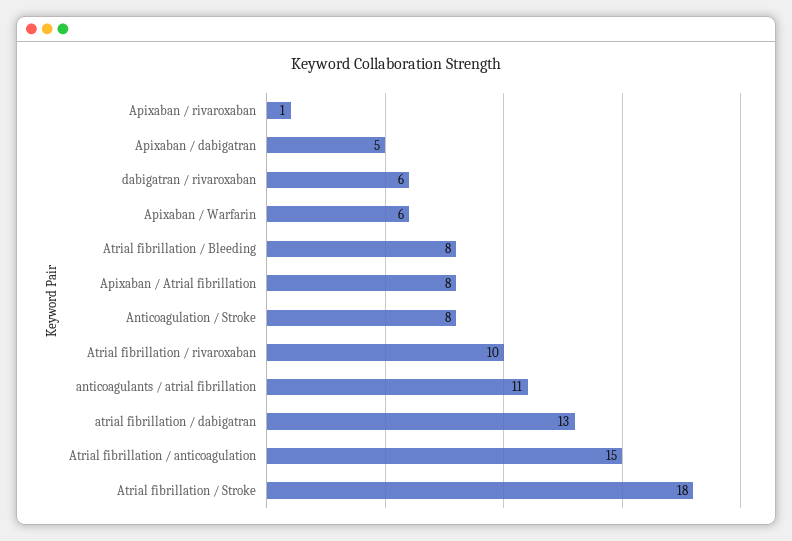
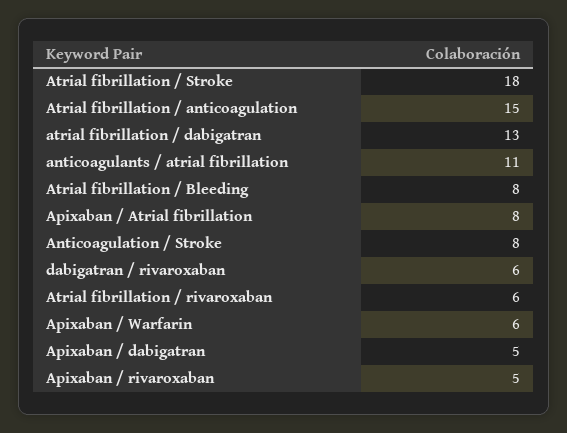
  {
-   "Apixaban / rivaroxaban": 1,
+   "Apixaban / rivaroxaban": 5,
    "Apixaban / dabigatran": 5,
    "dabigatran / rivaroxaban": 6,
    "Apixaban / Warfarin": 6,
    "Atrial fibrillation / Bleeding": 8,
    "Apixaban / Atrial fibrillation": 8,
    "Anticoagulation / Stroke": 8,
-   "Atrial fibrillation / rivaroxaban": 10,
+   "Atrial fibrillation / rivaroxaban": 6,
    "anticoagulants / atrial fibrillation": 11,
    "atrial fibrillation / dabigatran": 13,
    "Atrial fibrillation / anticoagulation": 15,
    "Atrial fibrillation / Stroke": 18
  }

